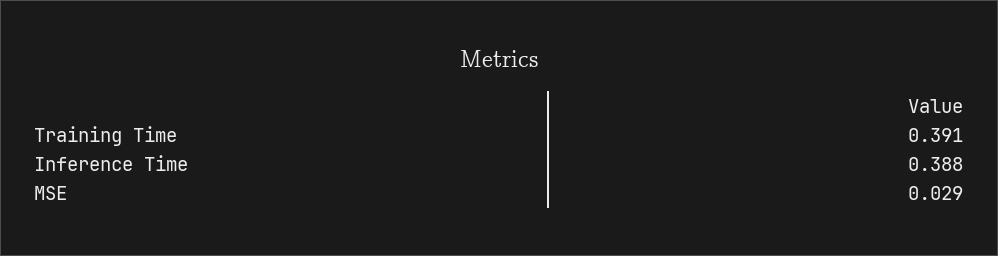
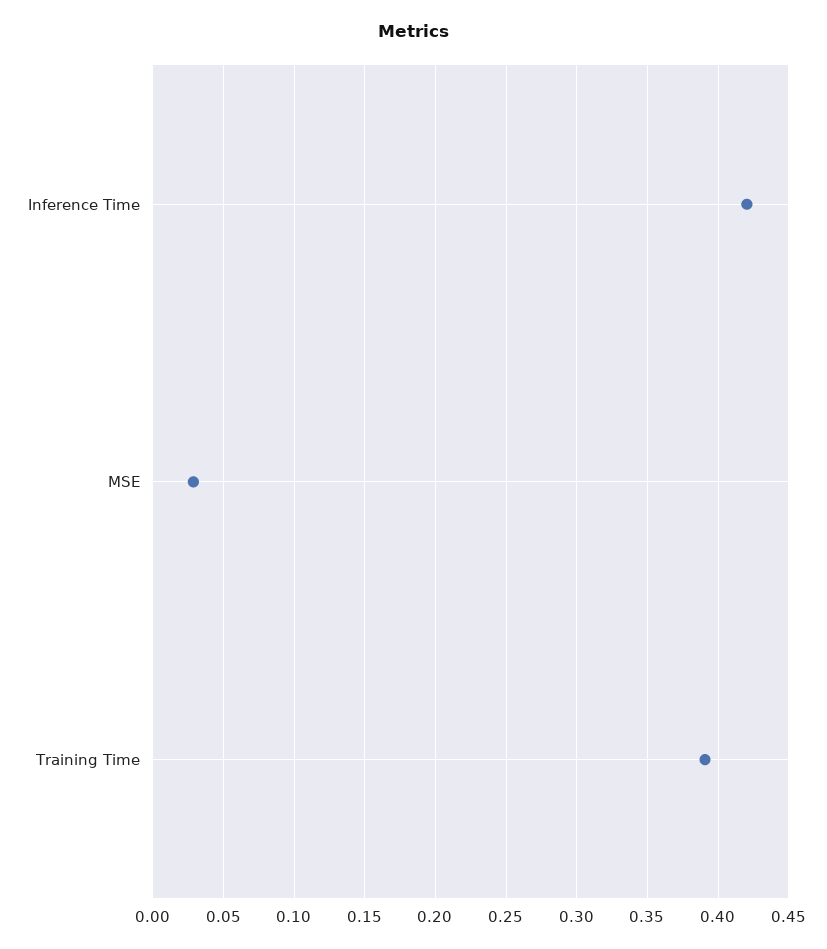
  {
    "Training Time": 0.391,
-   "Inference Time": 0.388,
+   "Inference Time": 0.42,
    "MSE": 0.029
  }

